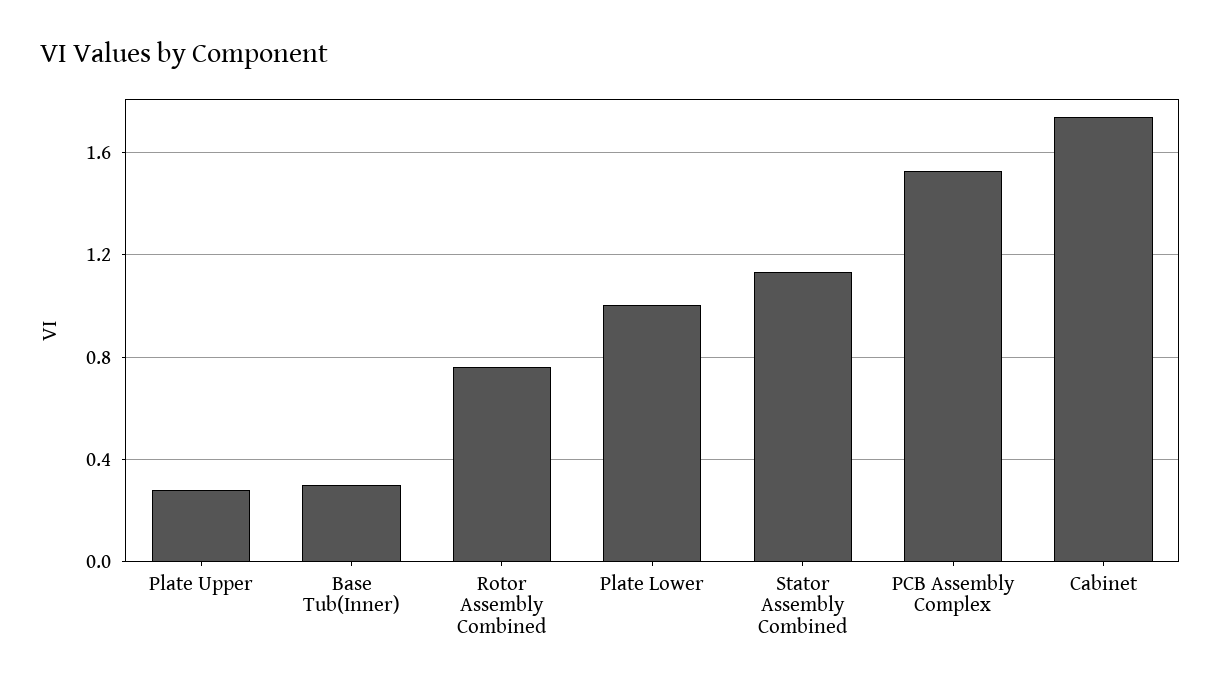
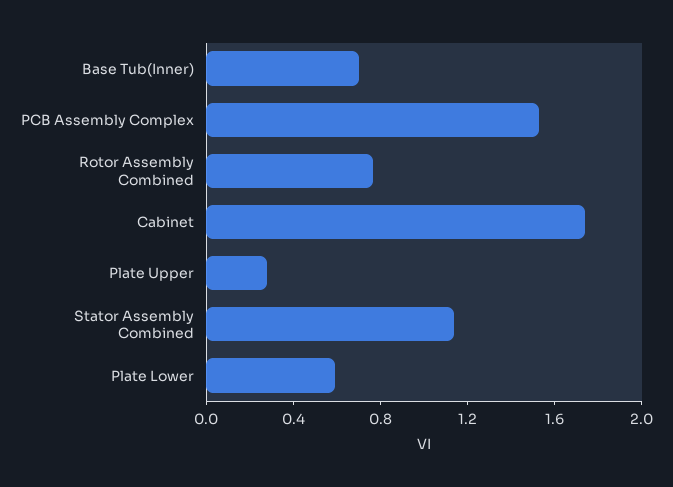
  {
    "Plate Upper": 0.3,
-   "Base Tub(Inner)": 0.3,
+   "Base Tub(Inner)": 0.7,
    "Rotor Assembly Combined": 0.75,
-   "Plate Lower": 1,
+   "Plate Lower": 0.6,
    "Stator Assembly Combined": 1.15,
    "PCB Assembly Complex": 1.55,
    "Cabinet": 1.75
  }

